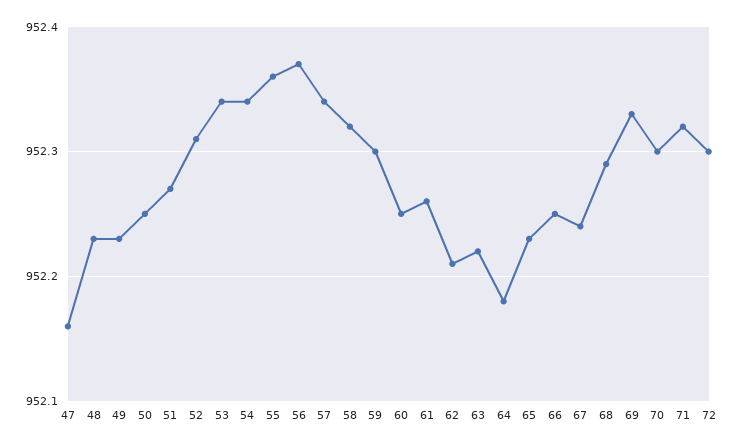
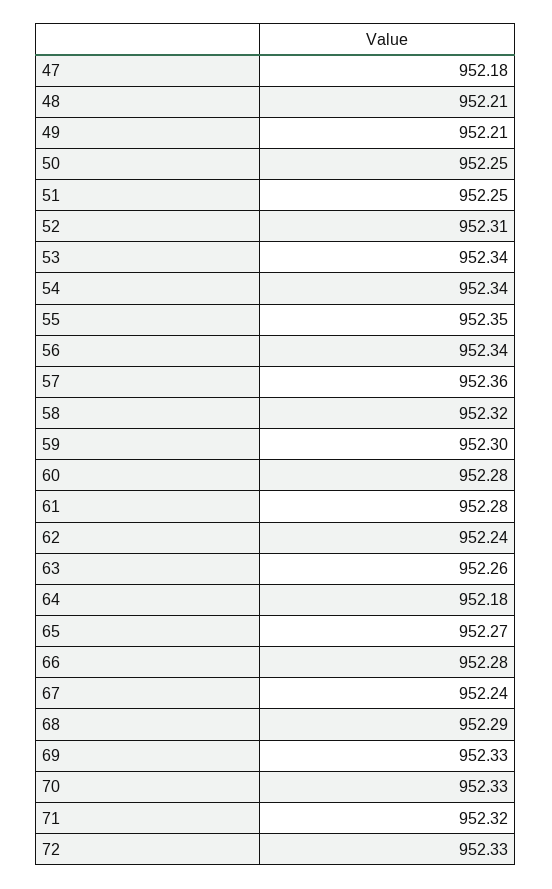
  {
-   "47": 952.16,
+   "47": 952.18,
-   "48": 952.23,
+   "48": 952.21,
-   "49": 952.23,
+   "49": 952.21,
    "50": 952.25,
-   "51": 952.27,
+   "51": 952.25,
    "52": 952.31,
    "53": 952.34,
    "54": 952.34,
-   "55": 952.36,
+   "55": 952.35,
-   "56": 952.37,
+   "56": 952.34,
-   "57": 952.34,
+   "57": 952.36,
    "58": 952.32,
    "59": 952.3,
-   "60": 952.25,
+   "60": 952.28,
-   "61": 952.26,
+   "61": 952.28,
-   "62": 952.21,
+   "62": 952.24,
-   "63": 952.22,
+   "63": 952.26,
    "64": 952.18,
-   "65": 952.23,
+   "65": 952.27,
-   "66": 952.25,
+   "66": 952.28,
    "67": 952.24,
    "68": 952.29,
    "69": 952.33,
-   "70": 952.3,
+   "70": 952.33,
    "71": 952.32,
-   "72": 952.3
+   "72": 952.33
  }

